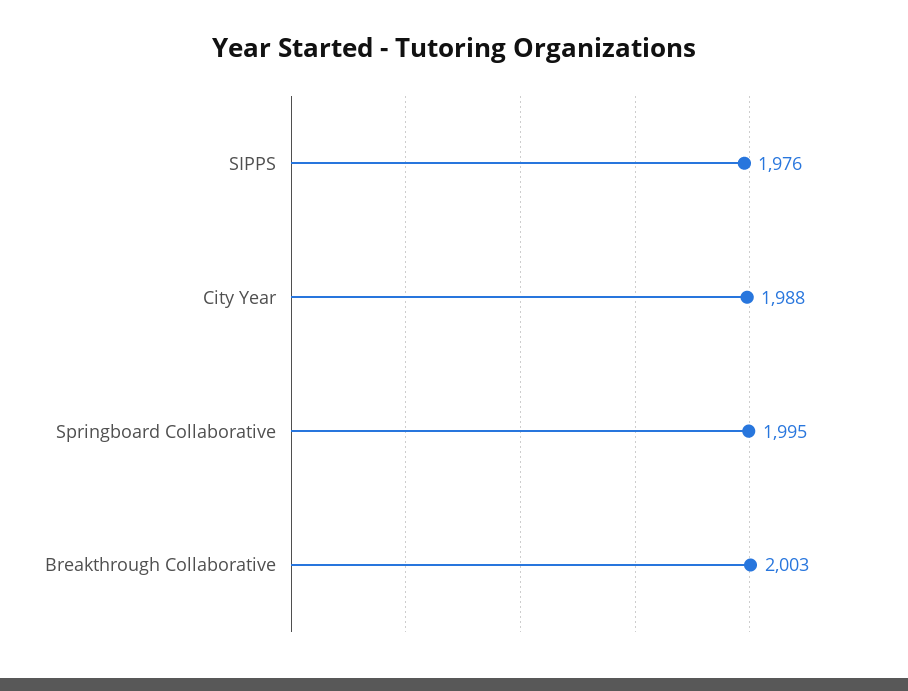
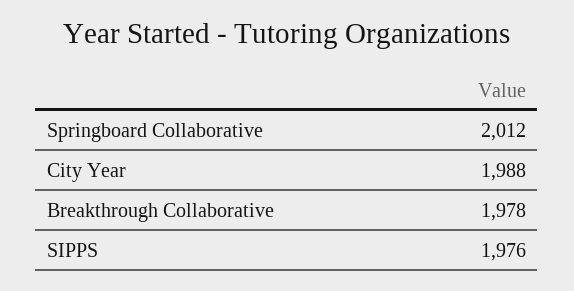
  {
    "SIPPS": 1976,
    "City Year": 1988,
-   "Springboard Collaborative": 1995,
+   "Springboard Collaborative": 2012,
-   "Breakthrough Collaborative": 2003
+   "Breakthrough Collaborative": 1978
  }

